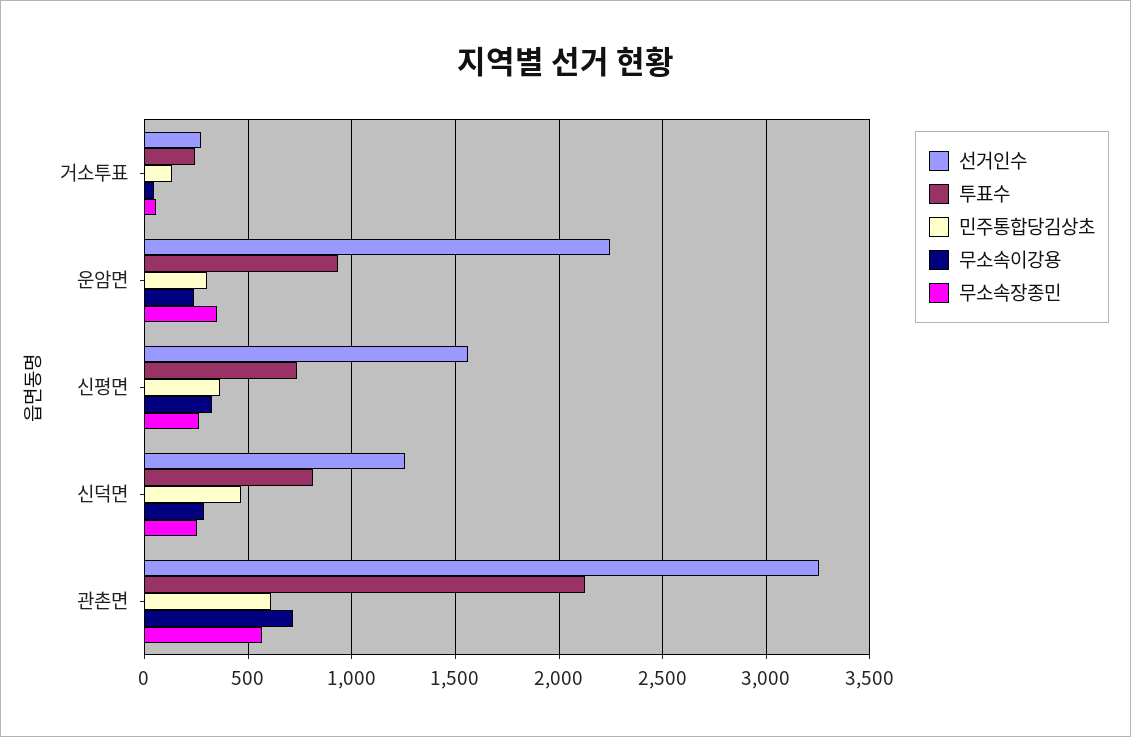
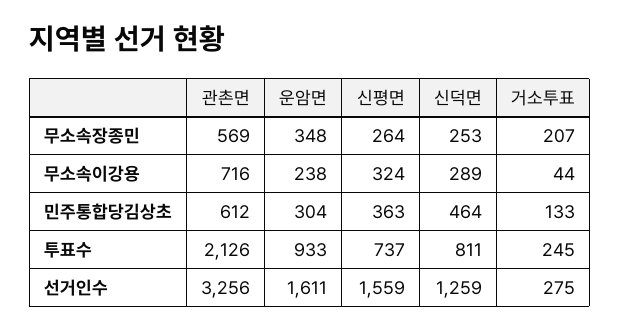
  {
    "선거인수": {
      "거소투표": 275,
-     "운암면": 2250,
+     "운암면": 1611,
      "신평면": 1559,
      "신덕면": 1259,
      "관촌면": 3256
    },
    "투표수": {
      "거소투표": 245,
      "운암면": 933,
      "신평면": 737,
      "신덕면": 811,
      "관촌면": 2126
    },
    "민주통합당김상초": {
      "거소투표": 133,
      "운암면": 304,
      "신평면": 363,
      "신덕면": 464,
      "관촌면": 612
    },
    "무소속이강용": {
      "거소투표": 44,
      "운암면": 238,
      "신평면": 324,
      "신덕면": 289,
      "관촌면": 716
    },
    "무소속장종민": {
-     "거소투표": 50,
+     "거소투표": 207,
      "운암면": 348,
      "신평면": 264,
      "신덕면": 253,
      "관촌면": 569
    }
  }

